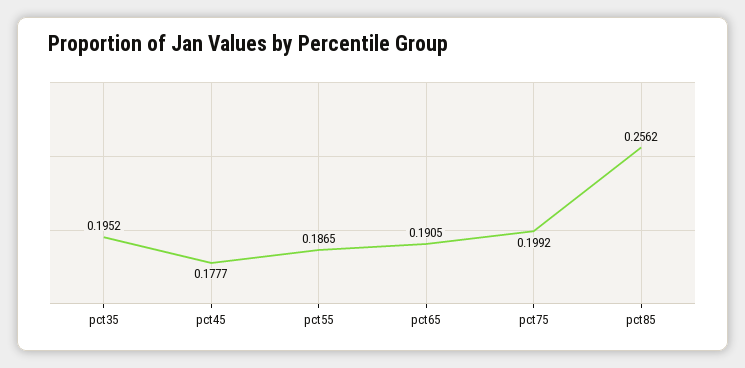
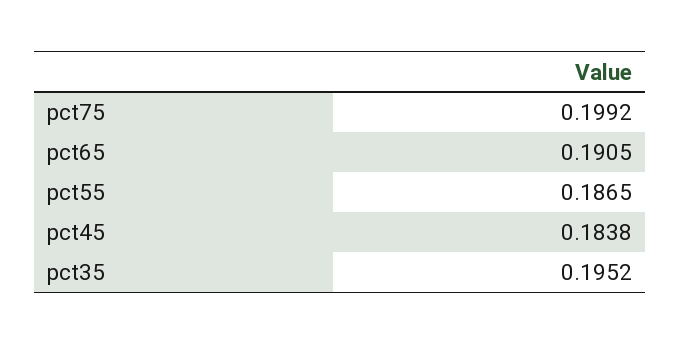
  {
    "pct35": 0.1952,
-   "pct45": 0.1777,
+   "pct45": 0.1838,
    "pct55": 0.1865,
    "pct65": 0.1905,
-   "pct75": 0.1992,
+   "pct75": 0.1992
-   "pct85": 0.2562
  }

